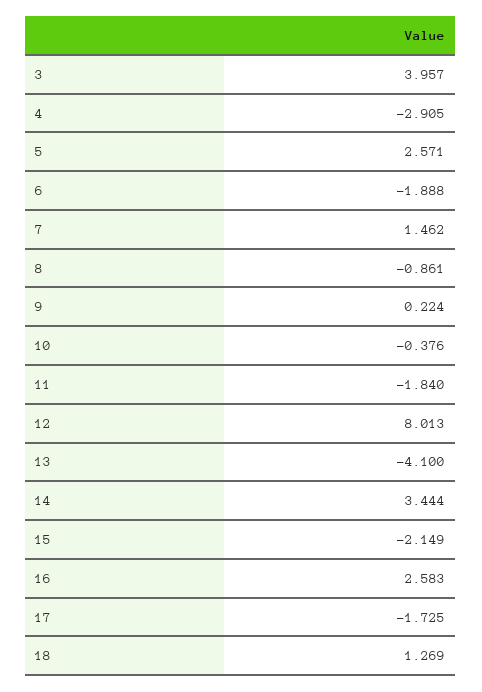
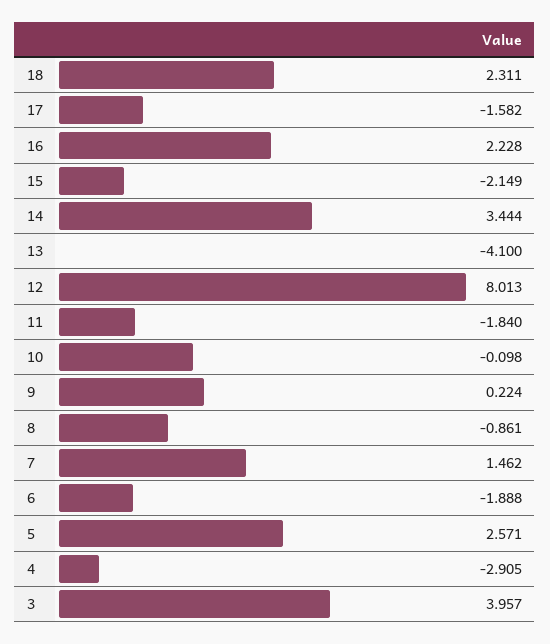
  {
    "3": 3.957,
    "4": -2.905,
    "5": 2.571,
    "6": -1.888,
    "7": 1.462,
    "8": -0.861,
    "9": 0.224,
-   "10": -0.376,
+   "10": -0.098,
    "11": -1.84,
    "12": 8.013,
    "13": -4.1,
    "14": 3.444,
    "15": -2.149,
-   "16": 2.583,
+   "16": 2.228,
-   "17": -1.725,
+   "17": -1.582,
-   "18": 1.269
+   "18": 2.311
  }

